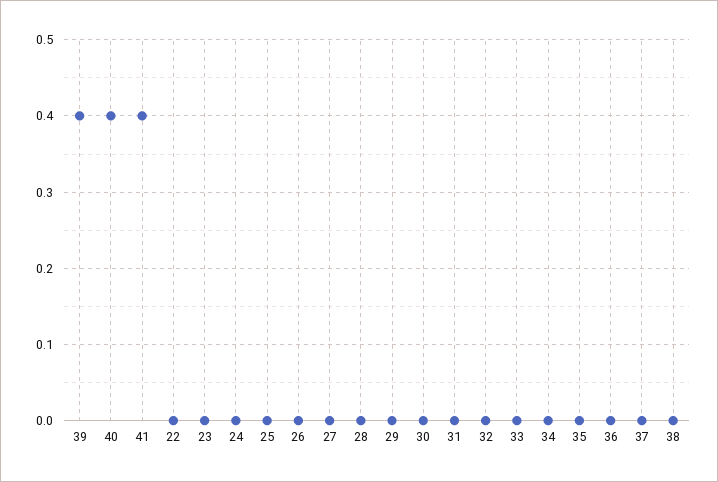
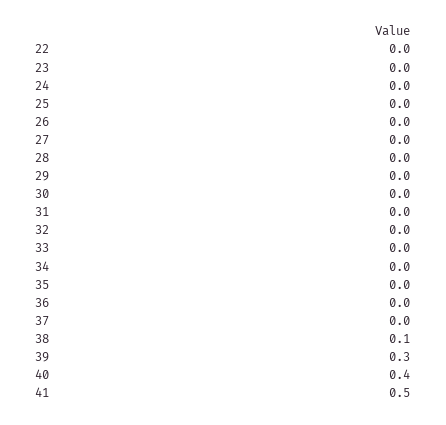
  {
-   "39": 0.4,
+   "39": 0.3,
    "40": 0.4,
-   "41": 0.4,
+   "41": 0.5,
    "22": 0,
    "23": 0,
    "24": 0,
    "25": 0,
    "26": 0,
    "27": 0,
    "28": 0,
    "29": 0,
    "30": 0,
    "31": 0,
    "32": 0,
    "33": 0,
    "34": 0,
    "35": 0,
    "36": 0,
    "37": 0,
-   "38": 0
+   "38": 0.1
  }

